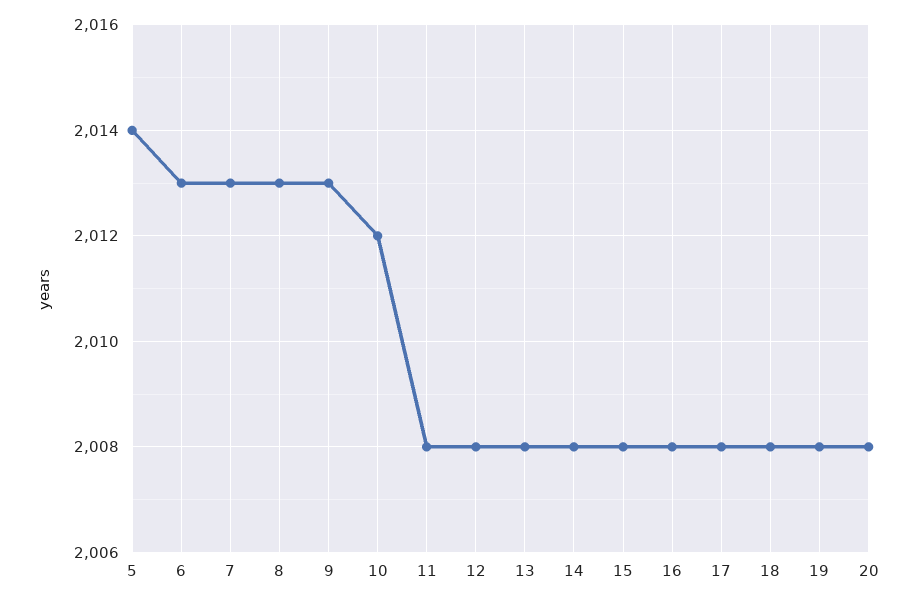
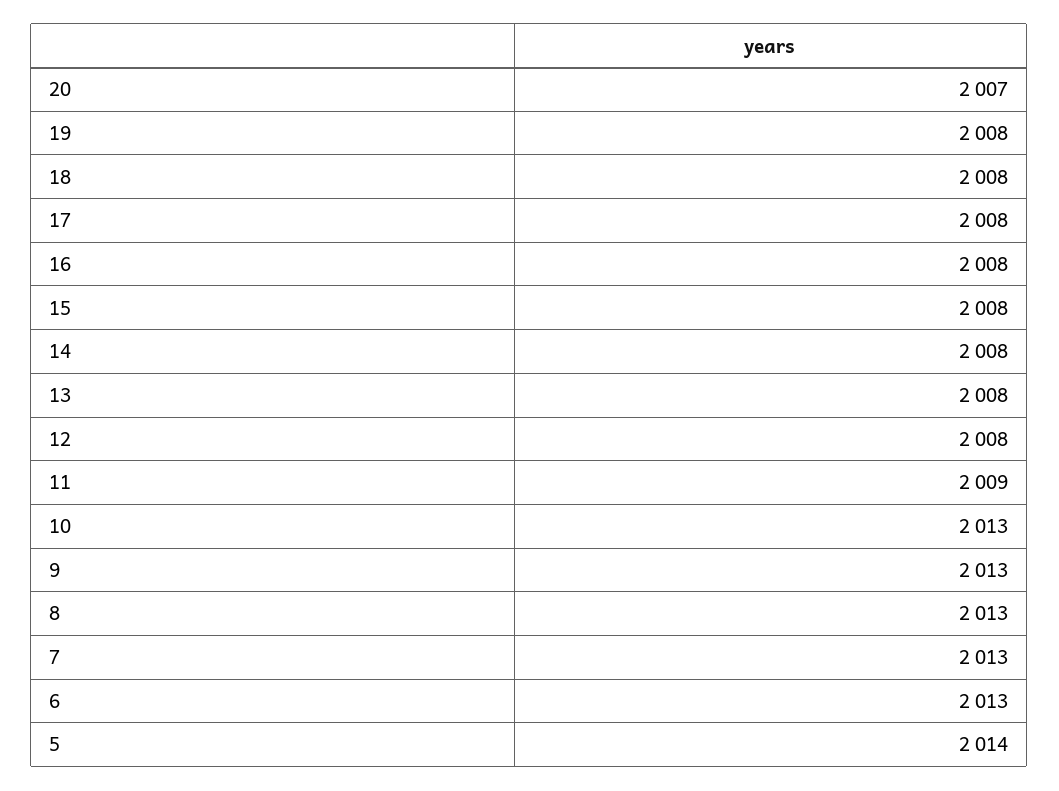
  {
    "5": 2014,
    "6": 2013,
    "7": 2013,
    "8": 2013,
    "9": 2013,
-   "10": 2012,
+   "10": 2013,
-   "11": 2008,
+   "11": 2009,
    "12": 2008,
    "13": 2008,
    "14": 2008,
    "15": 2008,
    "16": 2008,
    "17": 2008,
    "18": 2008,
    "19": 2008,
-   "20": 2008
+   "20": 2007
  }

